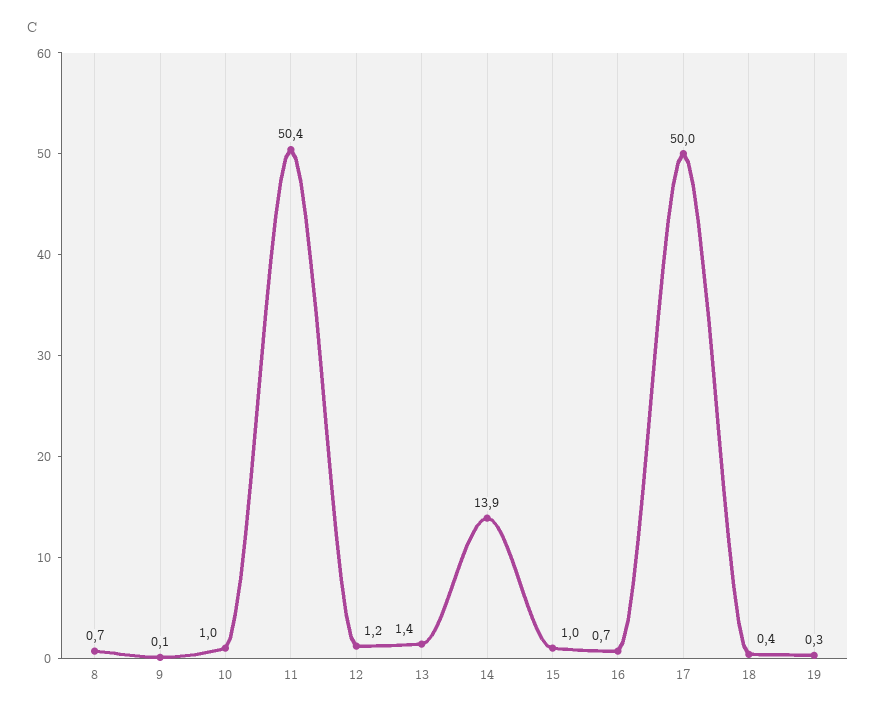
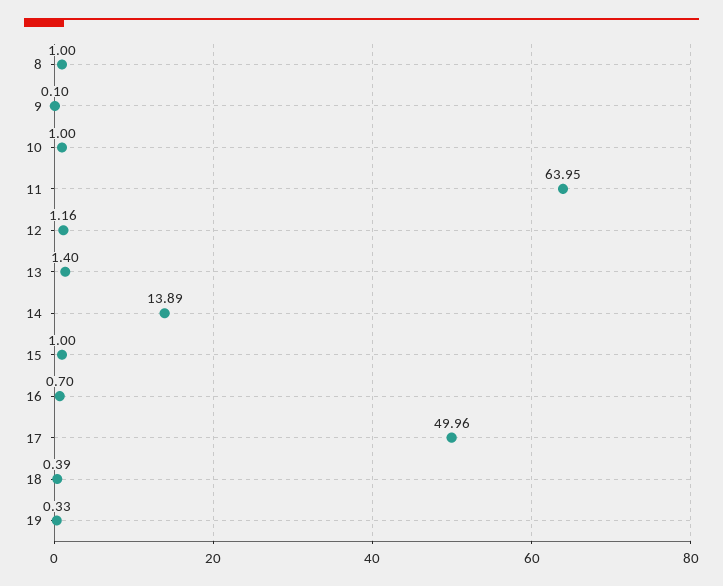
  {
-   "8": 0.7,
+   "8": 1,
    "9": 0.1,
    "10": 1,
-   "11": 50.4,
+   "11": 63.95,
    "12": 1.16,
    "13": 1.4,
    "14": 13.89,
    "15": 1,
    "16": 0.7,
    "17": 49.96,
    "18": 0.39,
    "19": 0.33
  }

